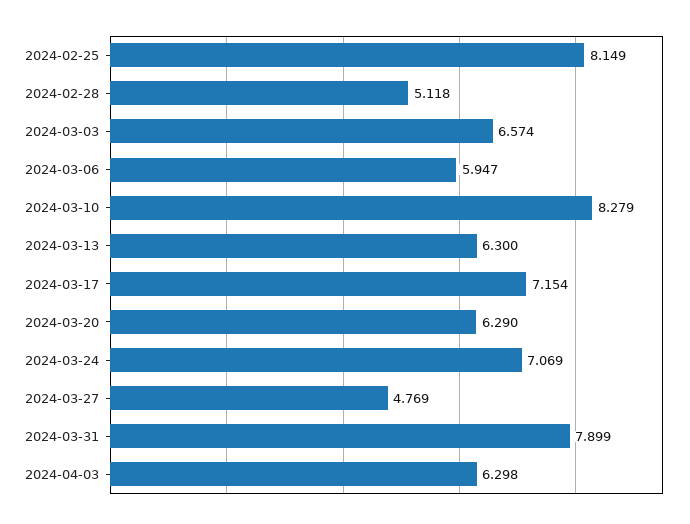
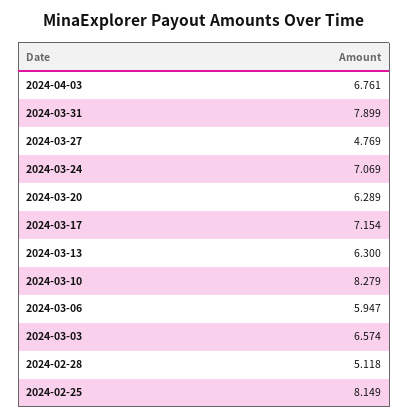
  {
    "2024-02-25": 8.149,
    "2024-02-28": 5.118,
    "2024-03-03": 6.574,
    "2024-03-06": 5.947,
    "2024-03-10": 8.279,
    "2024-03-13": 6.3,
    "2024-03-17": 7.154,
-   "2024-03-20": 6.29,
+   "2024-03-20": 6.289,
    "2024-03-24": 7.069,
    "2024-03-27": 4.769,
    "2024-03-31": 7.899,
-   "2024-04-03": 6.298
+   "2024-04-03": 6.761
  }

